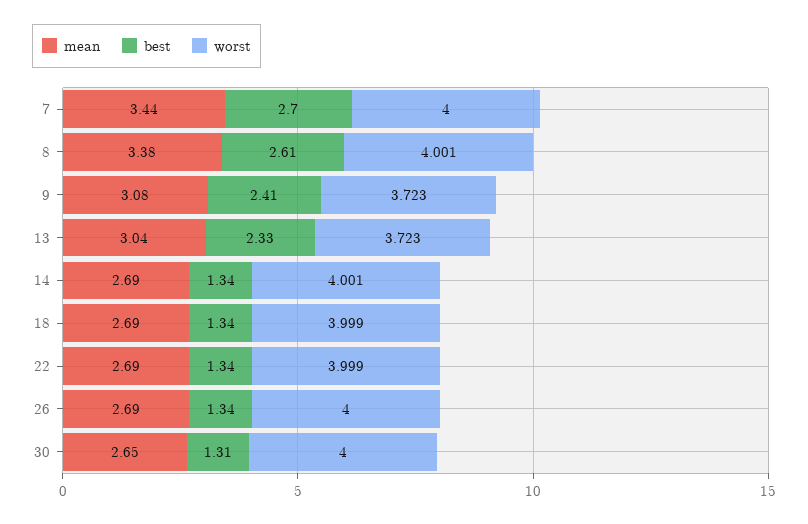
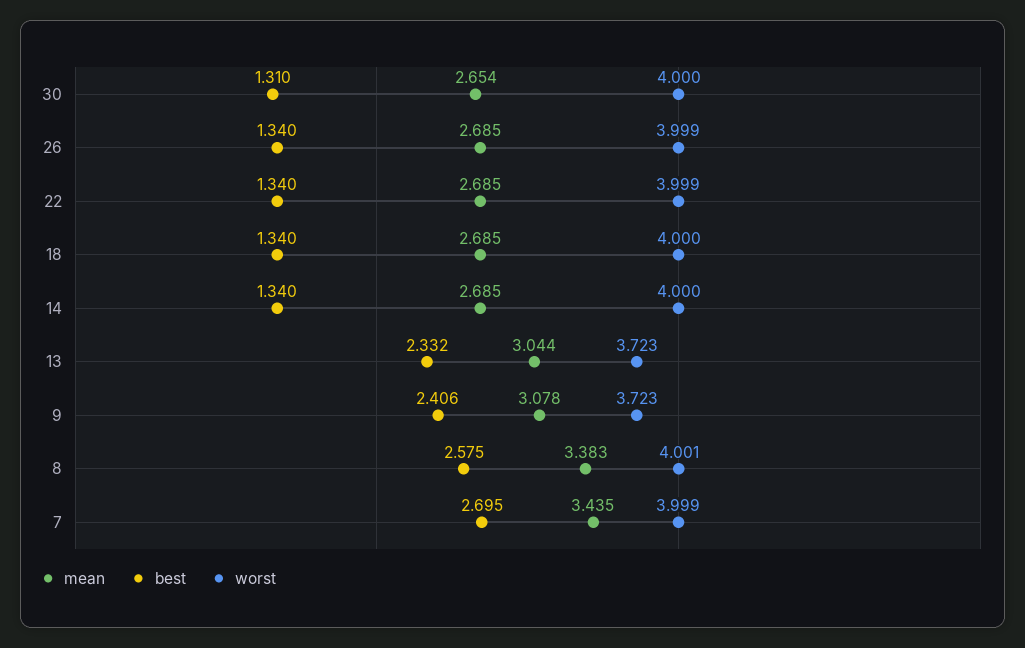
  {
    "mean": {
      "7": 3.435,
      "8": 3.383,
      "9": 3.078,
      "13": 3.044,
      "14": 2.685,
      "18": 2.685,
      "22": 2.685,
      "26": 2.685,
      "30": 2.654
    },
    "best": {
      "7": 2.695,
-     "8": 2.61,
+     "8": 2.575,
      "9": 2.406,
      "13": 2.332,
      "14": 1.34,
      "18": 1.34,
      "22": 1.34,
      "26": 1.34,
      "30": 1.31
    },
    "worst": {
-     "7": 4,
+     "7": 3.999,
      "8": 4.001,
      "9": 3.723,
      "13": 3.723,
-     "14": 4.001,
+     "14": 4,
-     "18": 3.999,
+     "18": 4,
      "22": 3.999,
-     "26": 4,
+     "26": 3.999,
      "30": 4
    }
  }

